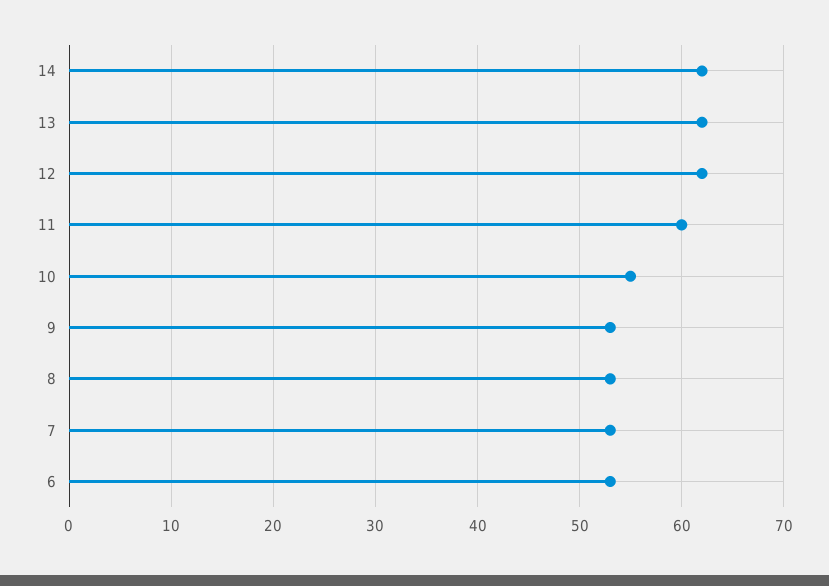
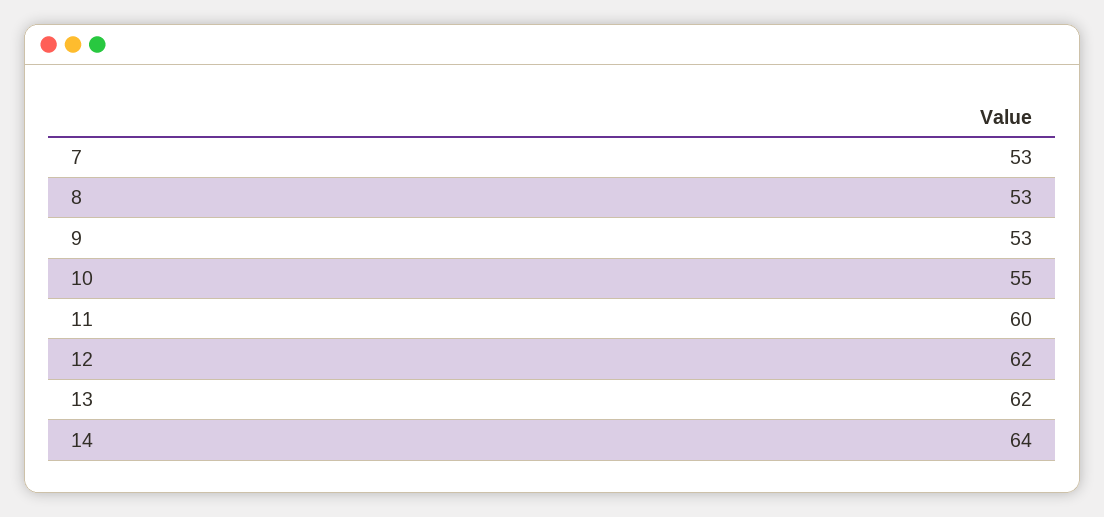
  {
-   "14": 62,
+   "14": 64,
    "13": 62,
    "12": 62,
    "11": 60,
    "10": 55,
    "9": 53,
    "8": 53,
-   "7": 53,
+   "7": 53
-   "6": 53
  }

